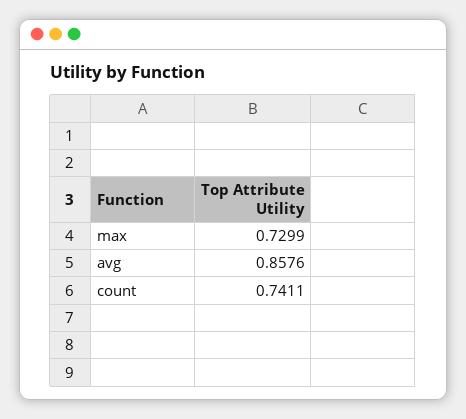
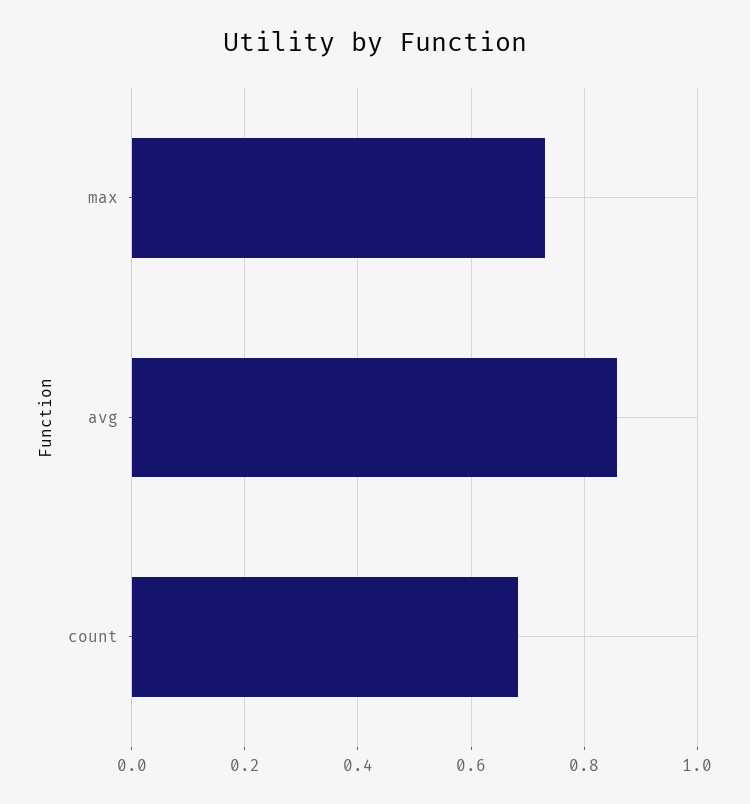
  {
    "max": 0.7299,
    "avg": 0.8576,
-   "count": 0.7411
+   "count": 0.68
  }

